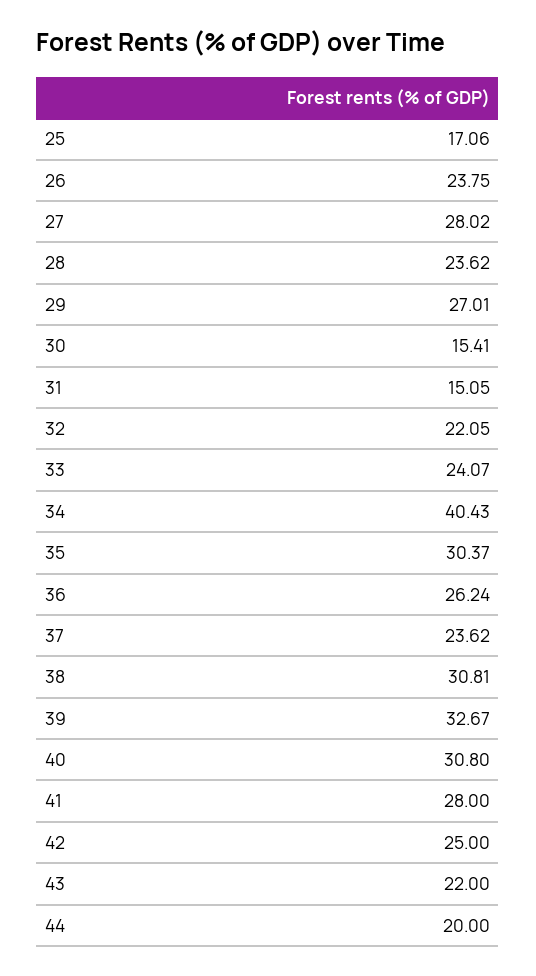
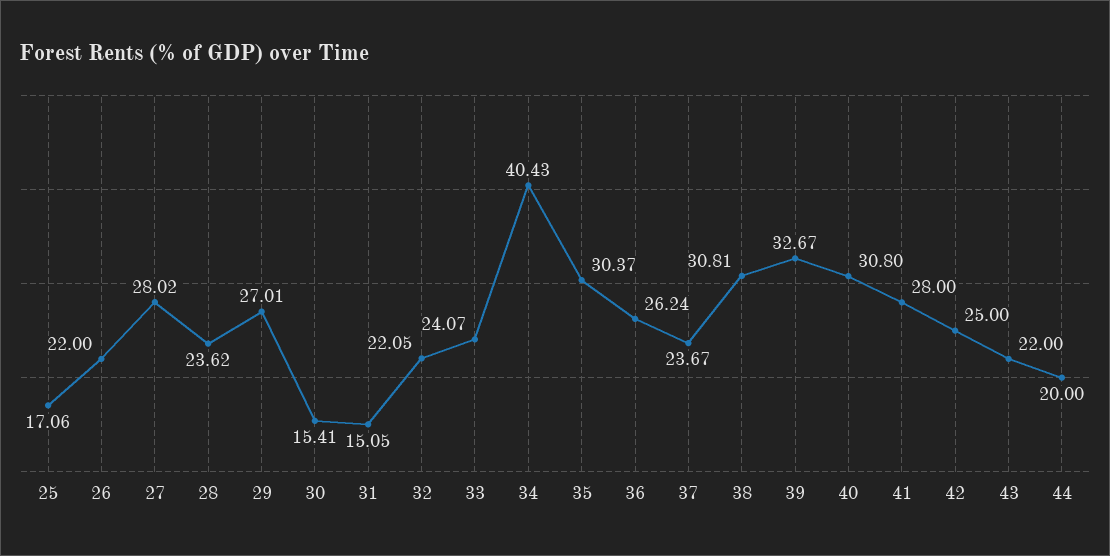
  {
    "25": 17.06,
-   "26": 23.75,
+   "26": 22,
    "27": 28.02,
    "28": 23.62,
    "29": 27.01,
    "30": 15.41,
    "31": 15.05,
    "32": 22.05,
    "33": 24.07,
    "34": 40.43,
    "35": 30.37,
    "36": 26.24,
-   "37": 23.62,
+   "37": 23.67,
    "38": 30.81,
    "39": 32.67,
    "40": 30.8,
    "41": 28,
    "42": 25,
    "43": 22,
    "44": 20
  }

